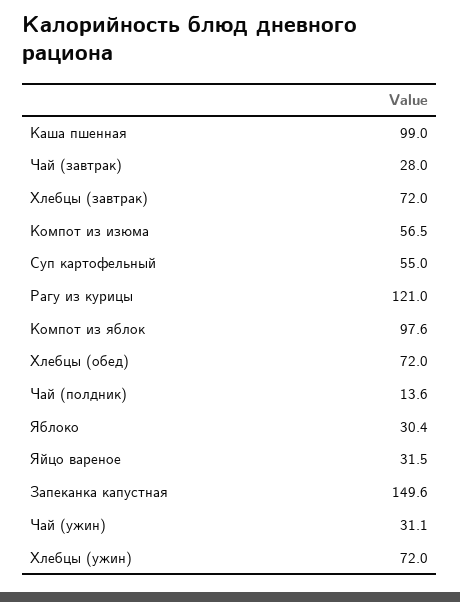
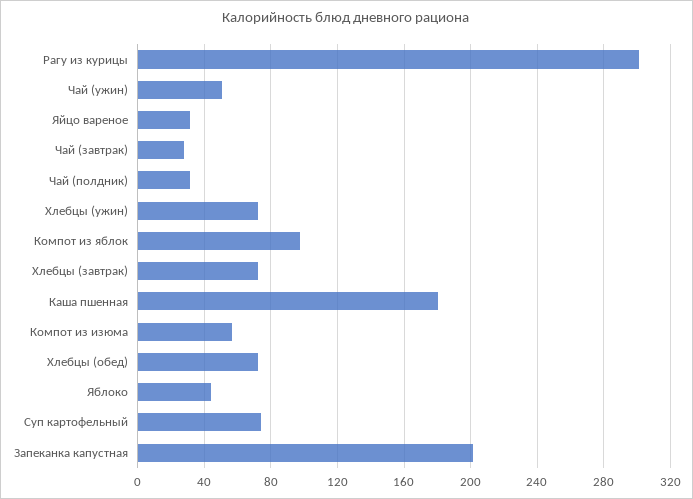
  {
-   "Каша пшенная": 99,
+   "Каша пшенная": 180,
    "Чай (завтрак)": 28,
    "Хлебцы (завтрак)": 72,
    "Компот из изюма": 56.5,
-   "Суп картофельный": 55,
+   "Суп картофельный": 75,
-   "Рагу из курицы": 121,
+   "Рагу из курицы": 300,
    "Компот из яблок": 97.6,
    "Хлебцы (обед)": 72,
-   "Чай (полдник)": 13.6,
+   "Чай (полдник)": 30,
-   "Яблоко": 30.4,
+   "Яблоко": 45,
    "Яйцо вареное": 31.5,
-   "Запеканка капустная": 149.6,
+   "Запеканка капустная": 200,
-   "Чай (ужин)": 31.1,
+   "Чай (ужин)": 50,
    "Хлебцы (ужин)": 72
  }

